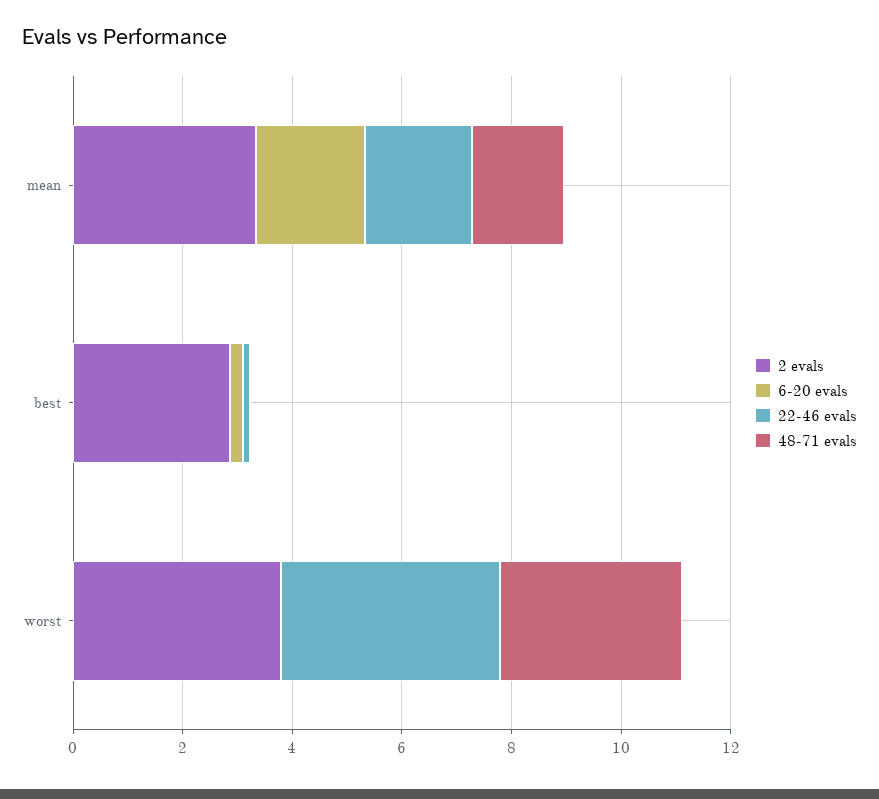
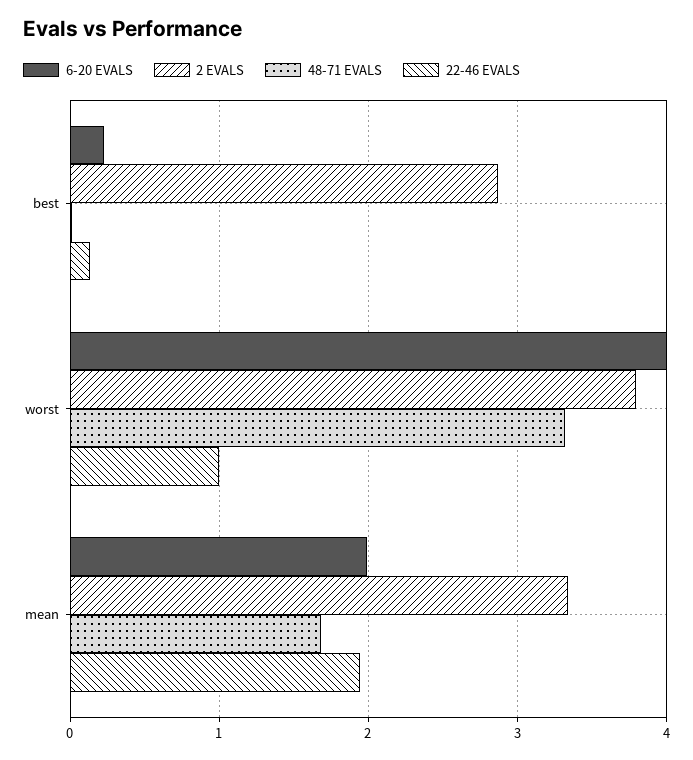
  {
    "2 evals": {
      "mean": 3.3,
      "best": 2.9,
      "worst": 3.8
    },
    "6-20 evals": {
      "mean": 2,
      "best": 0.2,
-     "worst": 0
+     "worst": 4
    },
    "22-46 evals": {
      "mean": 1.9,
      "best": 0.1,
-     "worst": 4
+     "worst": 1
    },
    "48-71 evals": {
      "mean": 1.7,
      "best": 0,
      "worst": 3.3
    }
  }

